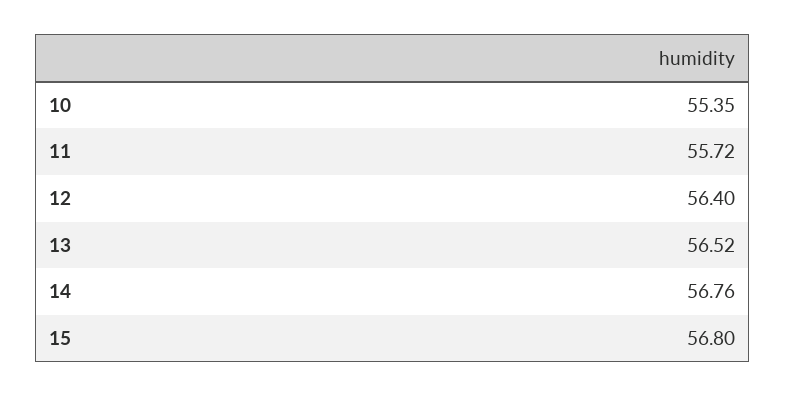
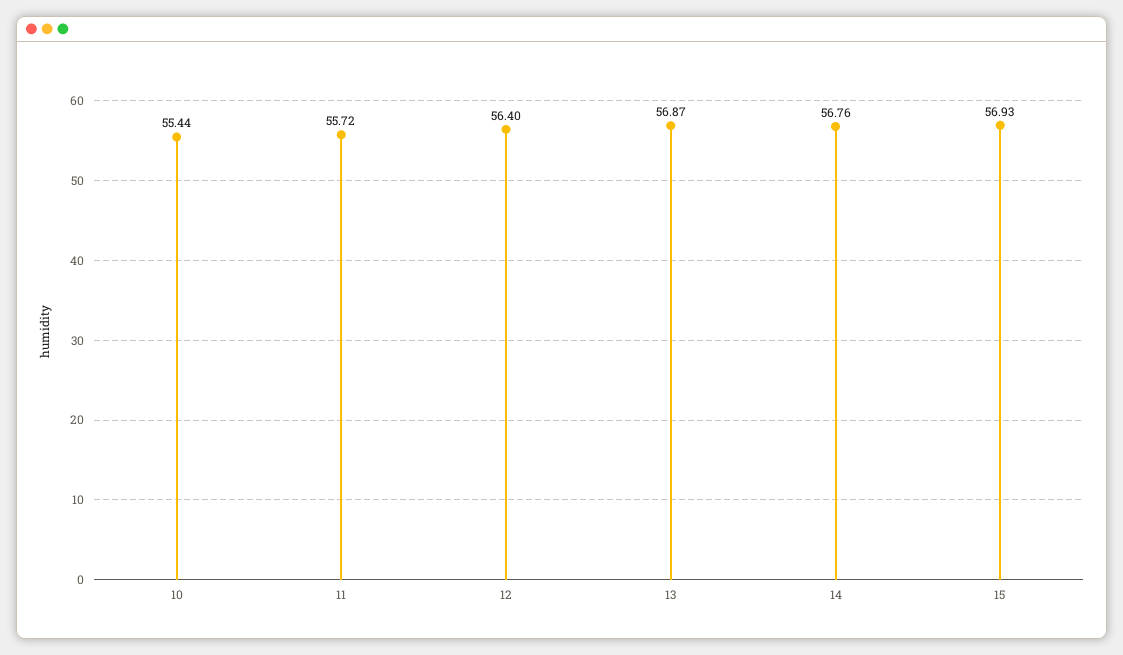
  {
-   "10": 55.35,
+   "10": 55.44,
    "11": 55.72,
    "12": 56.4,
-   "13": 56.52,
+   "13": 56.87,
    "14": 56.76,
-   "15": 56.8
+   "15": 56.93
  }

